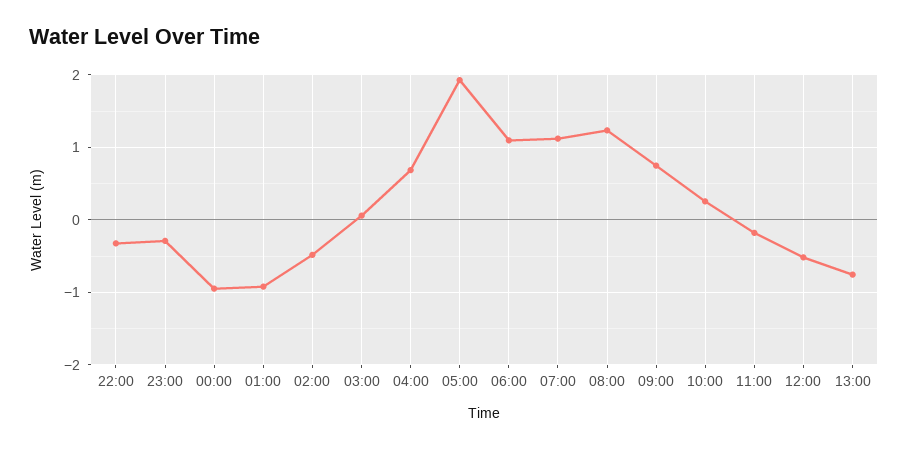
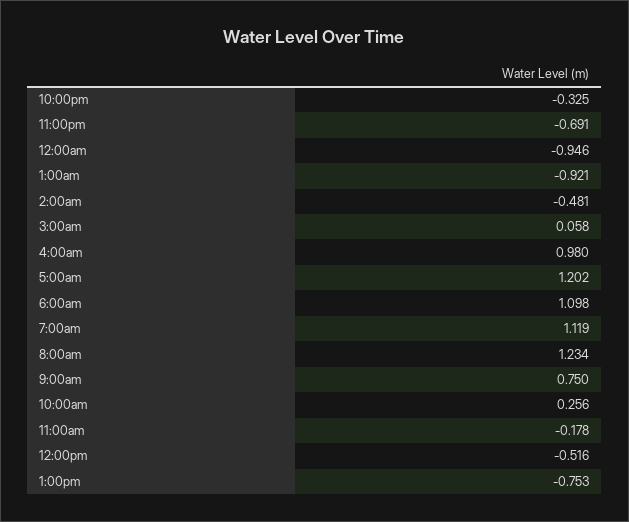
  {
    "22:00": -0.325,
-   "23:00": -0.3,
+   "23:00": -0.691,
    "00:00": -0.946,
    "01:00": -0.921,
    "02:00": -0.481,
    "03:00": 0.058,
-   "04:00": 0.7,
+   "04:00": 0.98,
-   "05:00": 1.9,
+   "05:00": 1.202,
    "06:00": 1.098,
    "07:00": 1.119,
    "08:00": 1.234,
    "09:00": 0.75,
    "10:00": 0.256,
    "11:00": -0.178,
    "12:00": -0.516,
    "13:00": -0.753
  }

